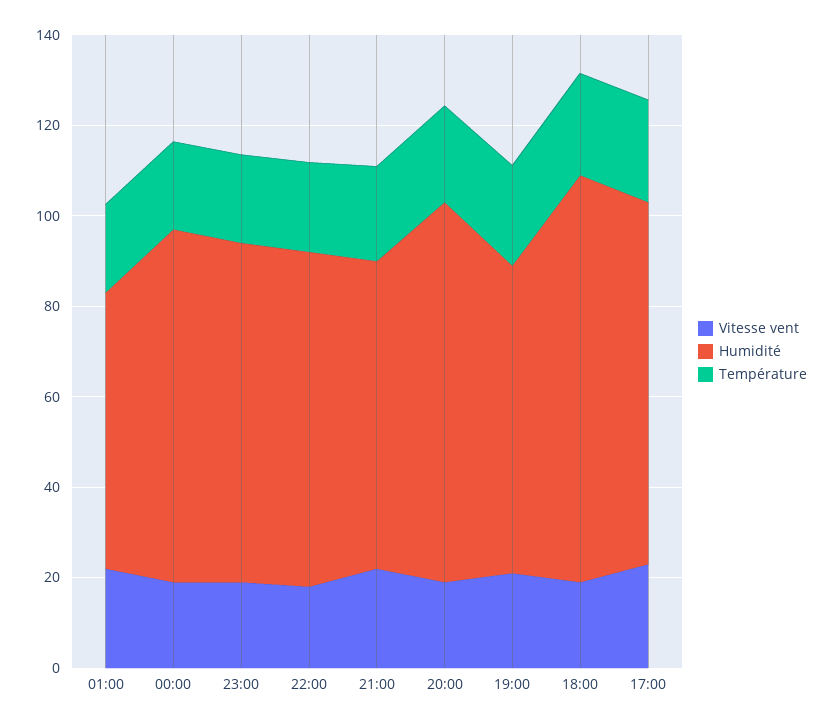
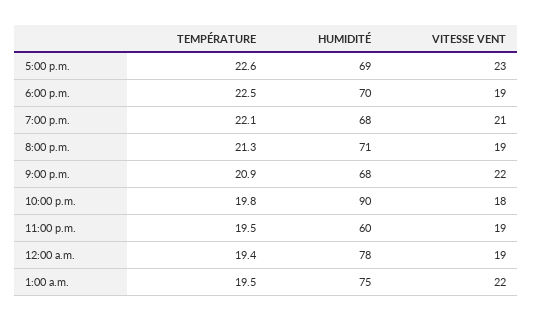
  {
    "Vitesse vent": {
      "01:00": 22,
      "00:00": 19,
      "23:00": 19,
      "22:00": 18,
      "21:00": 22,
      "20:00": 19,
      "19:00": 21,
      "18:00": 19,
      "17:00": 23
    },
    "Humidité": {
-     "01:00": 60,
+     "01:00": 75,
      "00:00": 78,
-     "23:00": 75,
+     "23:00": 60,
-     "22:00": 75,
+     "22:00": 90,
      "21:00": 68,
-     "20:00": 85,
+     "20:00": 71,
      "19:00": 68,
-     "18:00": 90,
+     "18:00": 70,
-     "17:00": 80
+     "17:00": 69
    },
    "Température": {
      "01:00": 19.5,
      "00:00": 19.4,
      "23:00": 19.5,
      "22:00": 19.8,
      "21:00": 20.9,
      "20:00": 21.3,
      "19:00": 22.1,
      "18:00": 22.5,
      "17:00": 22.6
    }
  }

